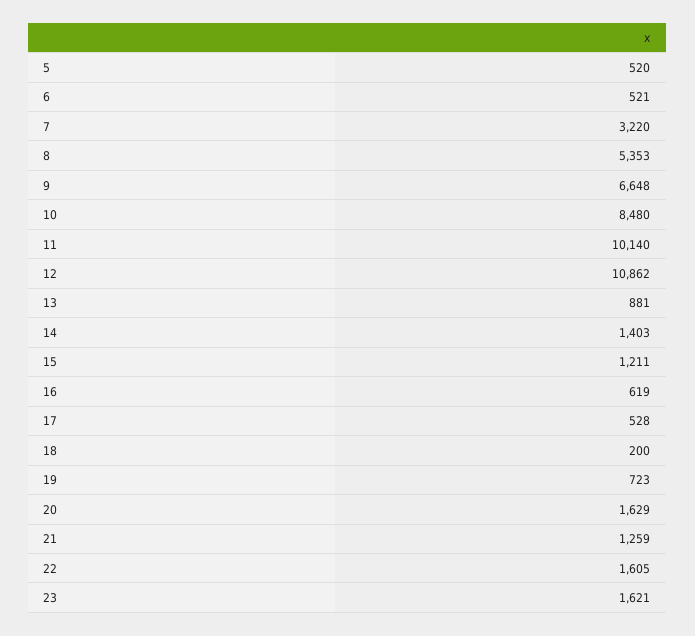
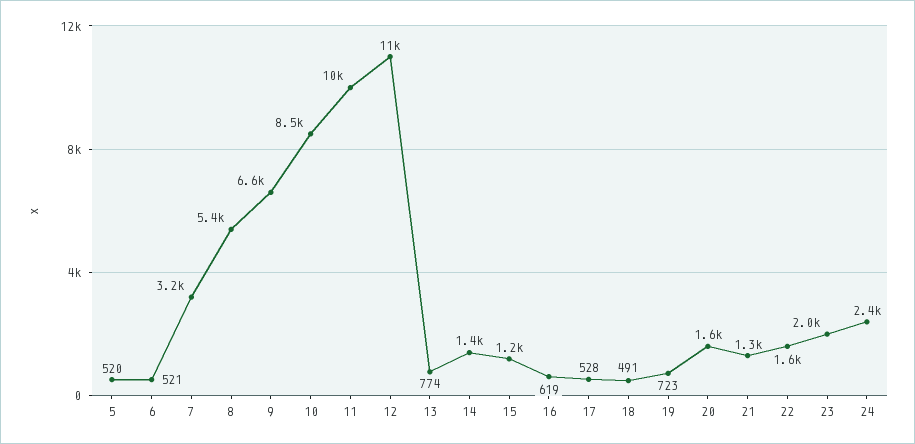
  {
    "5": 520,
    "6": 521,
    "7": 3220,
    "8": 5353,
    "9": 6648,
    "10": 8480,
    "11": 10140,
    "12": 10862,
-   "13": 881,
+   "13": 774,
    "14": 1403,
    "15": 1211,
    "16": 619,
    "17": 528,
-   "18": 200,
+   "18": 491,
    "19": 723,
    "20": 1629,
    "21": 1259,
    "22": 1605,
-   "23": 1621
+   "23": 2000,
+   "24": 2400
  }

